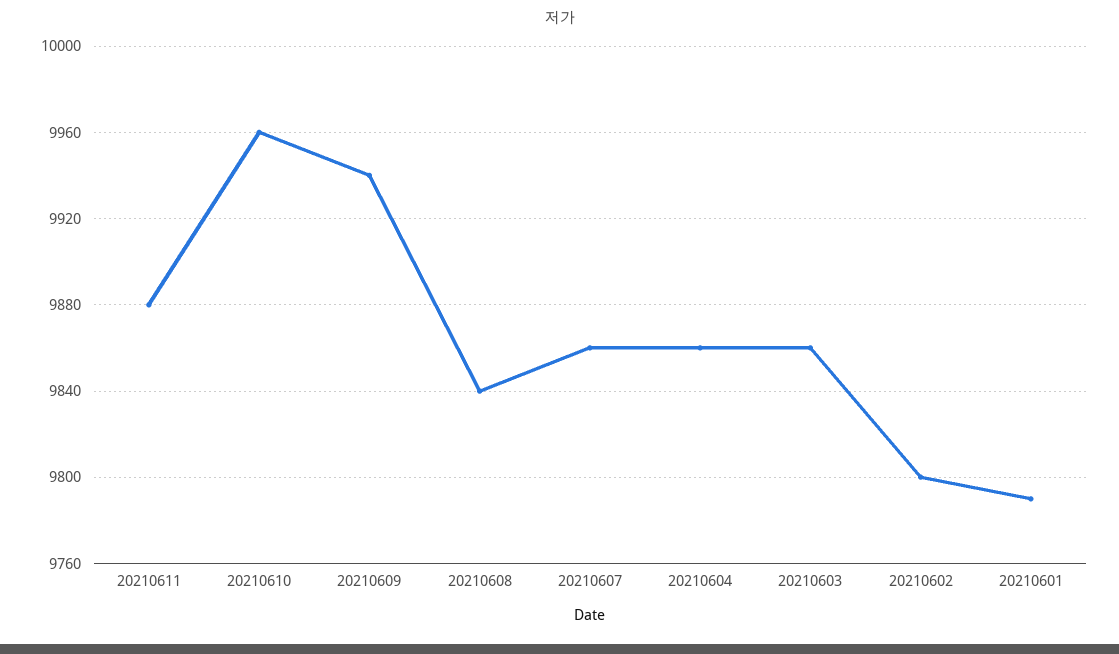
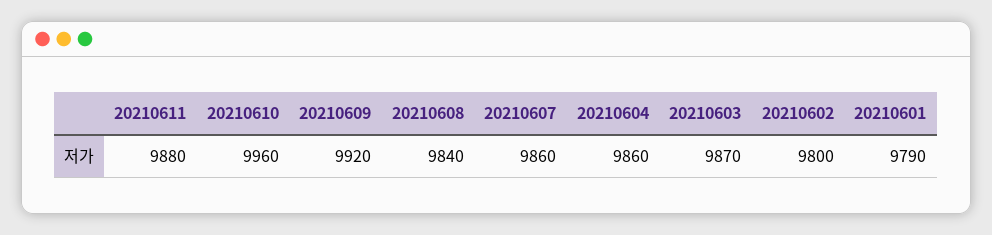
  {
    "20210611": 9880,
    "20210610": 9960,
-   "20210609": 9940,
+   "20210609": 9920,
    "20210608": 9840,
    "20210607": 9860,
    "20210604": 9860,
-   "20210603": 9860,
+   "20210603": 9870,
    "20210602": 9800,
    "20210601": 9790
  }

